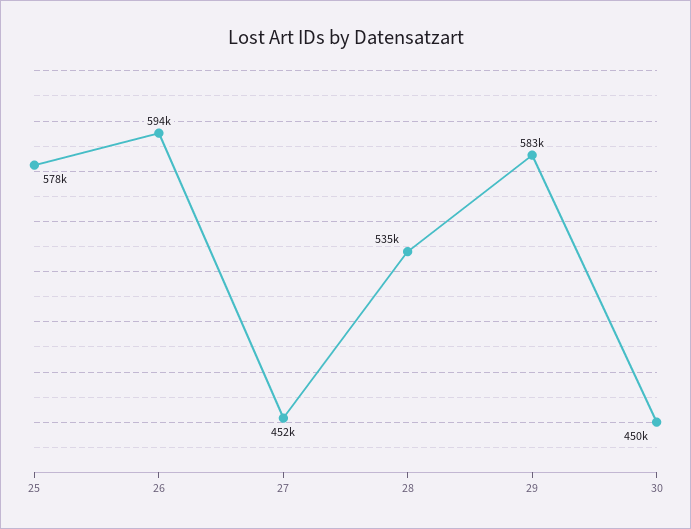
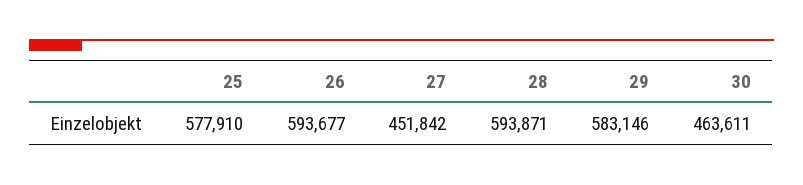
  {
    "25": 577910,
    "26": 593677,
    "27": 451842,
-   "28": 535000,
+   "28": 593871,
    "29": 583146,
-   "30": 450000
+   "30": 463611
  }

